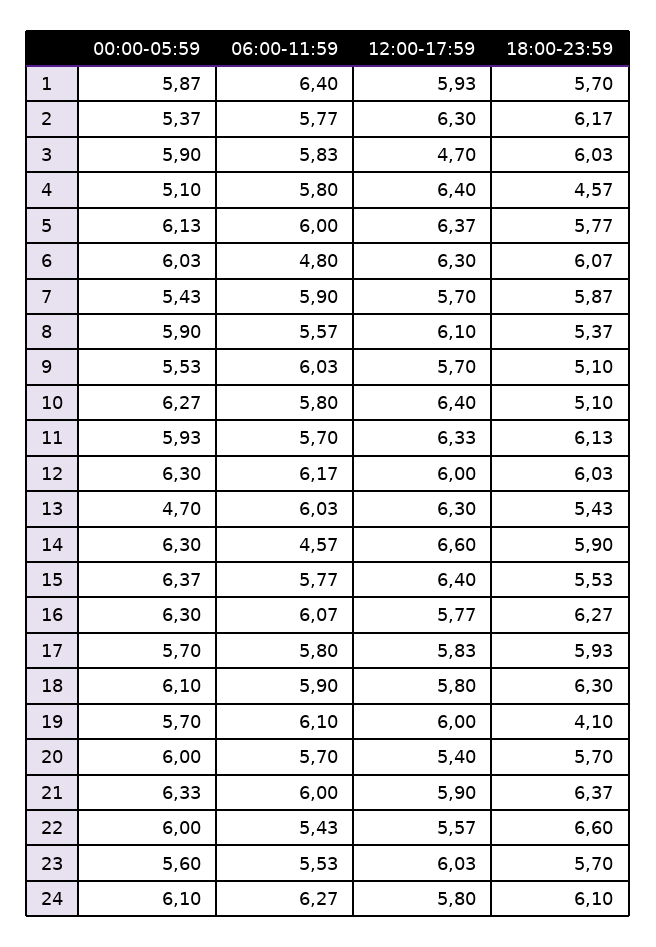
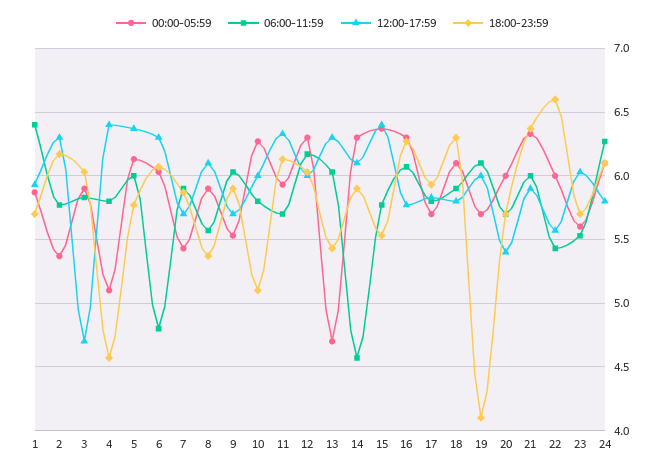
  {
    "00:00-05:59": {
      "1": 5.87,
      "2": 5.37,
      "3": 5.9,
      "4": 5.1,
      "5": 6.13,
      "6": 6.03,
      "7": 5.43,
      "8": 5.9,
      "9": 5.53,
      "10": 6.27,
      "11": 5.93,
      "12": 6.3,
      "13": 4.7,
      "14": 6.3,
      "15": 6.37,
      "16": 6.3,
      "17": 5.7,
      "18": 6.1,
      "19": 5.7,
      "20": 6,
      "21": 6.33,
      "22": 6,
      "23": 5.6,
      "24": 6.1
    },
    "06:00-11:59": {
      "1": 6.4,
      "2": 5.77,
      "3": 5.83,
      "4": 5.8,
      "5": 6,
      "6": 4.8,
      "7": 5.9,
      "8": 5.57,
      "9": 6.03,
      "10": 5.8,
      "11": 5.7,
      "12": 6.17,
      "13": 6.03,
      "14": 4.57,
      "15": 5.77,
      "16": 6.07,
      "17": 5.8,
      "18": 5.9,
      "19": 6.1,
      "20": 5.7,
      "21": 6,
      "22": 5.43,
      "23": 5.53,
      "24": 6.27
    },
    "12:00-17:59": {
      "1": 5.93,
      "2": 6.3,
      "3": 4.7,
      "4": 6.4,
      "5": 6.37,
      "6": 6.3,
      "7": 5.7,
      "8": 6.1,
      "9": 5.7,
-     "10": 6.4,
+     "10": 6,
      "11": 6.33,
      "12": 6,
      "13": 6.3,
-     "14": 6.6,
+     "14": 6.1,
      "15": 6.4,
      "16": 5.77,
      "17": 5.83,
      "18": 5.8,
      "19": 6,
      "20": 5.4,
      "21": 5.9,
      "22": 5.57,
      "23": 6.03,
      "24": 5.8
    },
    "18:00-23:59": {
      "1": 5.7,
      "2": 6.17,
      "3": 6.03,
      "4": 4.57,
      "5": 5.77,
      "6": 6.07,
      "7": 5.87,
      "8": 5.37,
-     "9": 5.1,
+     "9": 5.9,
      "10": 5.1,
      "11": 6.13,
      "12": 6.03,
      "13": 5.43,
      "14": 5.9,
      "15": 5.53,
      "16": 6.27,
      "17": 5.93,
      "18": 6.3,
      "19": 4.1,
      "20": 5.7,
      "21": 6.37,
      "22": 6.6,
      "23": 5.7,
      "24": 6.1
    }
  }

